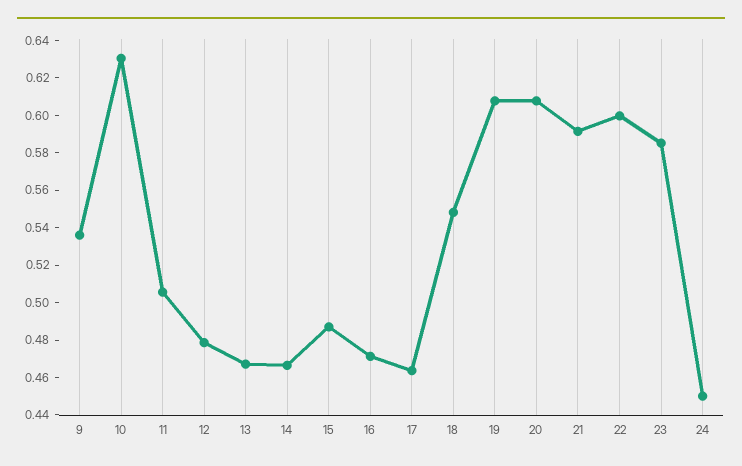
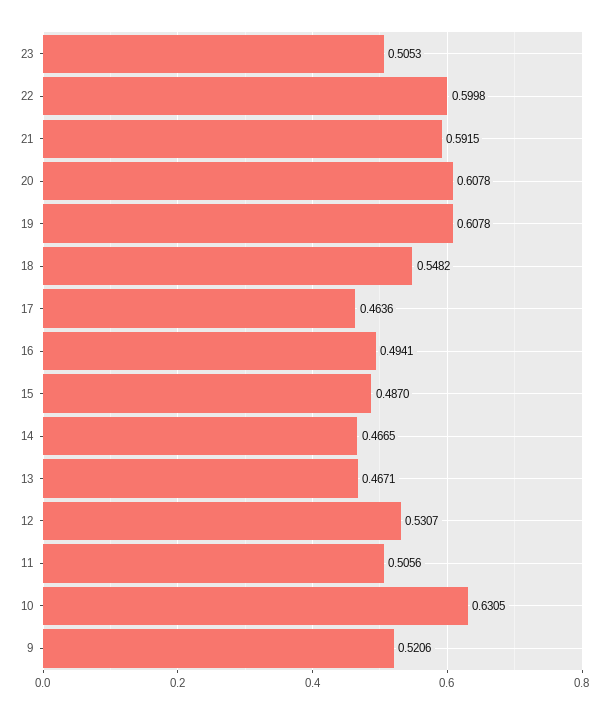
  {
-   "9": 0.535,
+   "9": 0.5206,
    "10": 0.6305,
    "11": 0.5056,
-   "12": 0.48,
+   "12": 0.5307,
    "13": 0.4671,
    "14": 0.4665,
    "15": 0.487,
-   "16": 0.47,
+   "16": 0.4941,
    "17": 0.4636,
    "18": 0.5482,
    "19": 0.6078,
    "20": 0.6078,
    "21": 0.5915,
    "22": 0.5998,
-   "23": 0.585,
+   "23": 0.5053
-   "24": 0.45
  }

